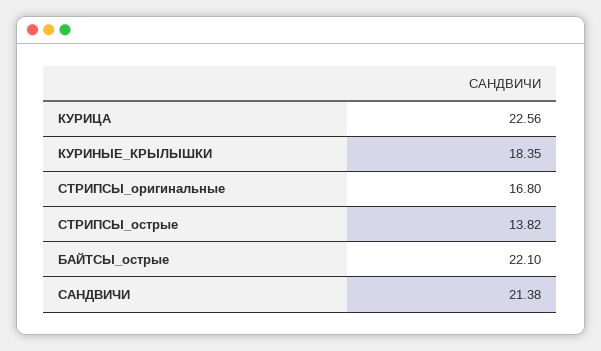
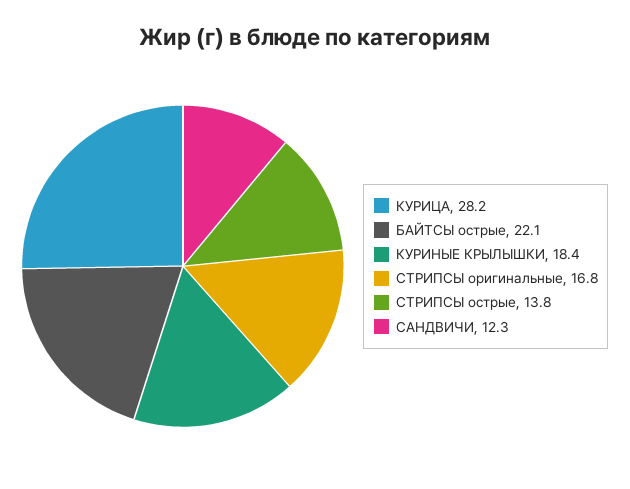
  {
-   "КУРИЦА": 22.56,
+   "КУРИЦА": 28.2,
    "КУРИНЫЕ_КРЫЛЫШКИ": 18.35,
    "СТРИПСЫ_оригинальные": 16.8,
    "СТРИПСЫ_острые": 13.82,
    "БАЙТСЫ_острые": 22.1,
-   "САНДВИЧИ": 21.38
+   "САНДВИЧИ": 12.3
  }

